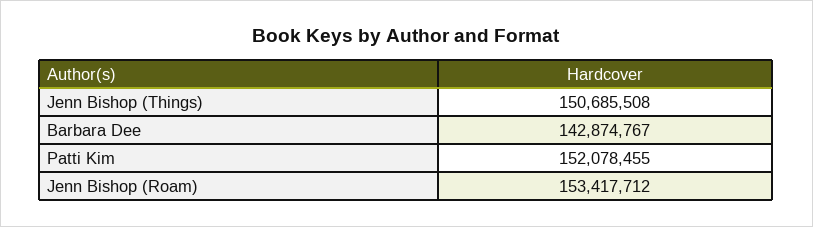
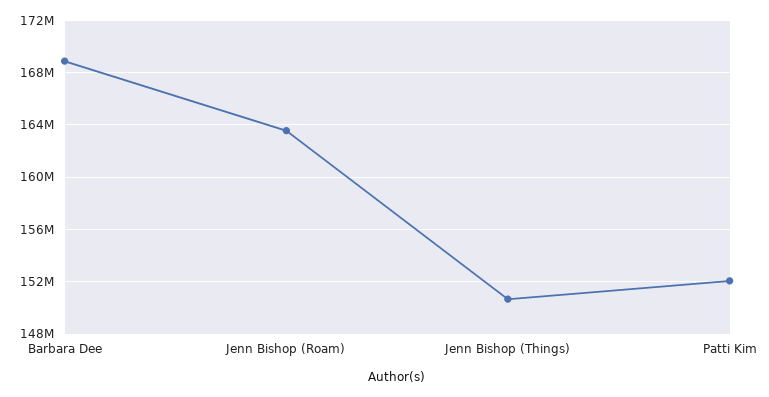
  {
    "Jenn Bishop (Things)": 150685508,
-   "Barbara Dee": 142874767,
+   "Barbara Dee": 169000000,
    "Patti Kim": 152078455,
-   "Jenn Bishop (Roam)": 153417712
+   "Jenn Bishop (Roam)": 163500000
  }

